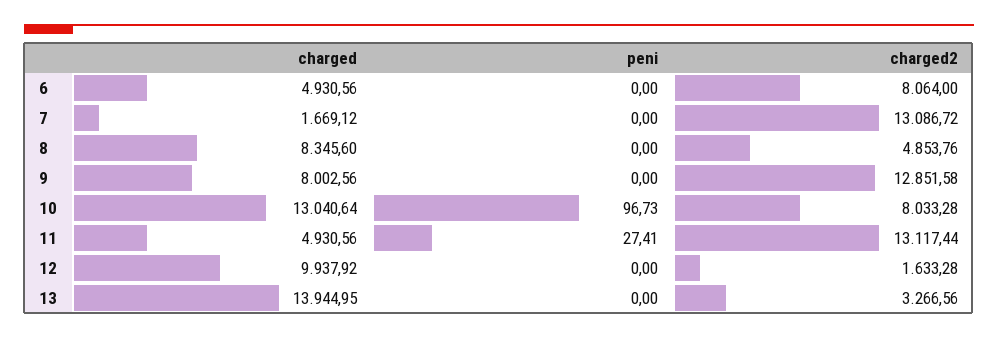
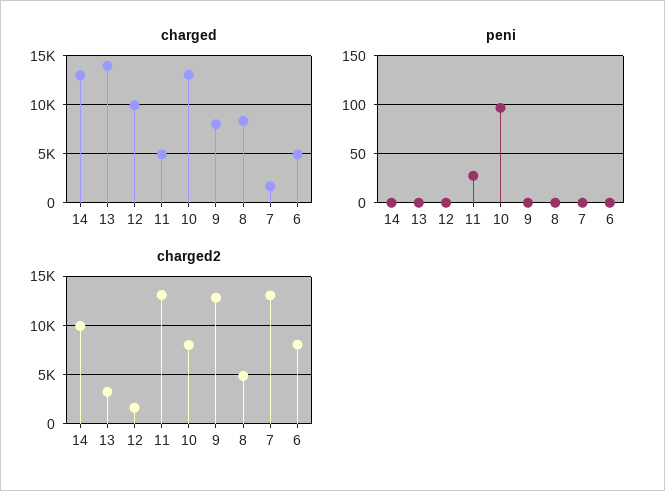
  {
    "charged": {
      "6": 4930.56,
      "7": 1669.12,
      "8": 8345.6,
      "9": 8002.56,
      "10": 13040.64,
      "11": 4930.56,
      "12": 9937.92,
-     "13": 13944.95
+     "13": 13944.95,
+     "14": 13000
    },
    "peni": {
      "6": 0,
      "7": 0,
      "8": 0,
      "9": 0,
      "10": 96.73,
      "11": 27.41,
      "12": 0,
-     "13": 0
+     "13": 0,
+     "14": 0
    },
    "charged2": {
      "6": 8064,
      "7": 13086.72,
      "8": 4853.76,
      "9": 12851.58,
      "10": 8033.28,
      "11": 13117.44,
      "12": 1633.28,
-     "13": 3266.56
+     "13": 3266.56,
+     "14": 10000
    }
  }

